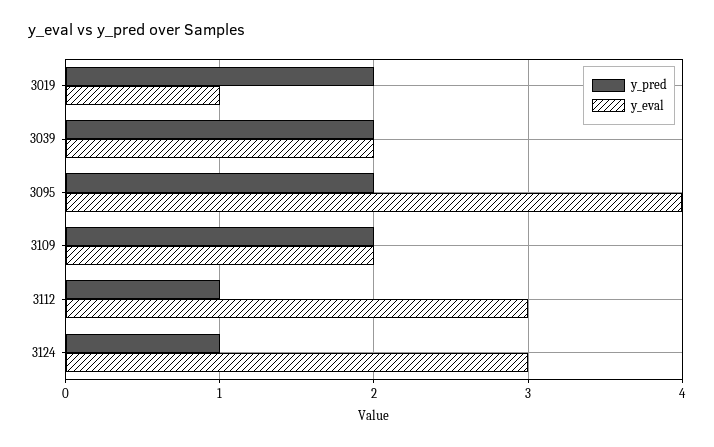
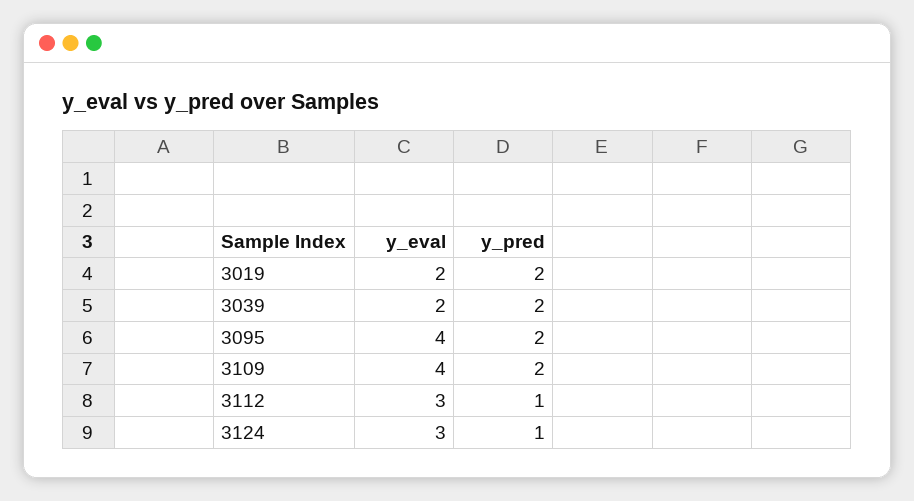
  {
    "y_pred": {
      "3019": 2,
      "3039": 2,
      "3095": 2,
      "3109": 2,
      "3112": 1,
      "3124": 1
    },
    "y_eval": {
-     "3019": 1,
+     "3019": 2,
      "3039": 2,
      "3095": 4,
-     "3109": 2,
+     "3109": 4,
      "3112": 3,
      "3124": 3
    }
  }

